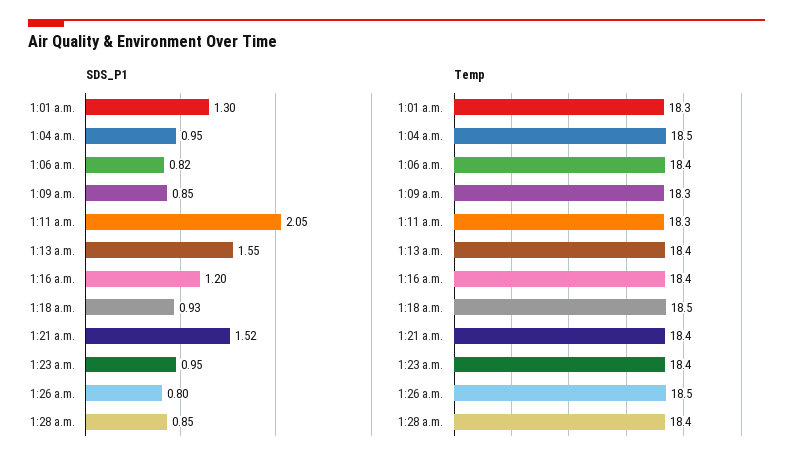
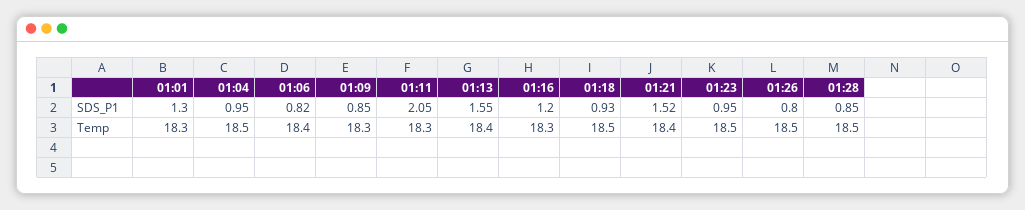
  {
    "SDS_P1": {
      "1:01 a.m.": 1.3,
      "1:04 a.m.": 0.95,
      "1:06 a.m.": 0.82,
      "1:09 a.m.": 0.85,
      "1:11 a.m.": 2.05,
      "1:13 a.m.": 1.55,
      "1:16 a.m.": 1.2,
      "1:18 a.m.": 0.93,
      "1:21 a.m.": 1.52,
      "1:23 a.m.": 0.95,
      "1:26 a.m.": 0.8,
      "1:28 a.m.": 0.85
    },
    "Temp": {
      "1:01 a.m.": 18.3,
      "1:04 a.m.": 18.5,
      "1:06 a.m.": 18.4,
      "1:09 a.m.": 18.3,
      "1:11 a.m.": 18.3,
      "1:13 a.m.": 18.4,
-     "1:16 a.m.": 18.4,
+     "1:16 a.m.": 18.3,
      "1:18 a.m.": 18.5,
      "1:21 a.m.": 18.4,
-     "1:23 a.m.": 18.4,
+     "1:23 a.m.": 18.5,
      "1:26 a.m.": 18.5,
-     "1:28 a.m.": 18.4
+     "1:28 a.m.": 18.5
    }
  }

